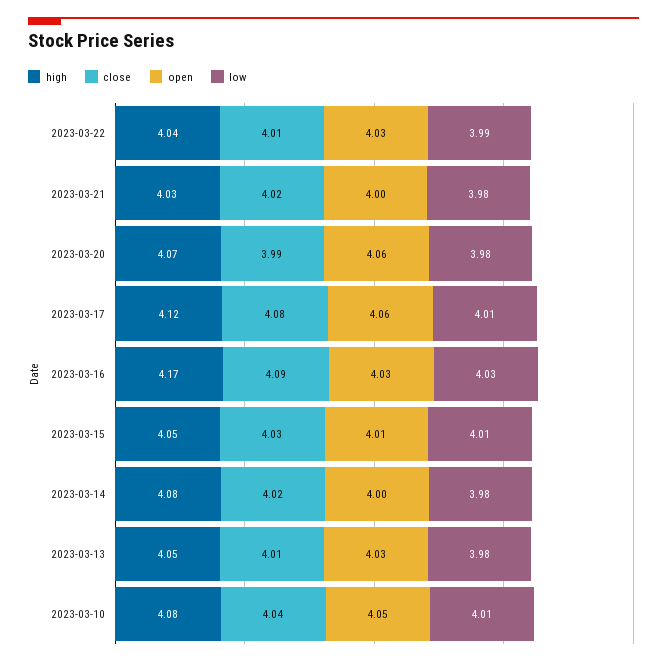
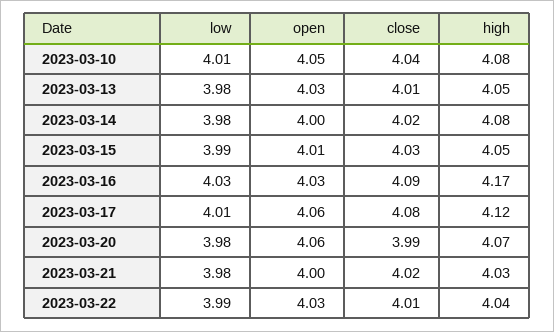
  {
    "high": {
      "2023-03-22": 4.04,
      "2023-03-21": 4.03,
      "2023-03-20": 4.07,
      "2023-03-17": 4.12,
      "2023-03-16": 4.17,
      "2023-03-15": 4.05,
      "2023-03-14": 4.08,
      "2023-03-13": 4.05,
      "2023-03-10": 4.08
    },
    "close": {
      "2023-03-22": 4.01,
      "2023-03-21": 4.02,
      "2023-03-20": 3.99,
      "2023-03-17": 4.08,
      "2023-03-16": 4.09,
      "2023-03-15": 4.03,
      "2023-03-14": 4.02,
      "2023-03-13": 4.01,
      "2023-03-10": 4.04
    },
    "open": {
      "2023-03-22": 4.03,
      "2023-03-21": 4,
      "2023-03-20": 4.06,
      "2023-03-17": 4.06,
      "2023-03-16": 4.03,
      "2023-03-15": 4.01,
      "2023-03-14": 4,
      "2023-03-13": 4.03,
      "2023-03-10": 4.05
    },
    "low": {
      "2023-03-22": 3.99,
      "2023-03-21": 3.98,
      "2023-03-20": 3.98,
      "2023-03-17": 4.01,
      "2023-03-16": 4.03,
-     "2023-03-15": 4.01,
+     "2023-03-15": 3.99,
      "2023-03-14": 3.98,
      "2023-03-13": 3.98,
      "2023-03-10": 4.01
    }
  }

